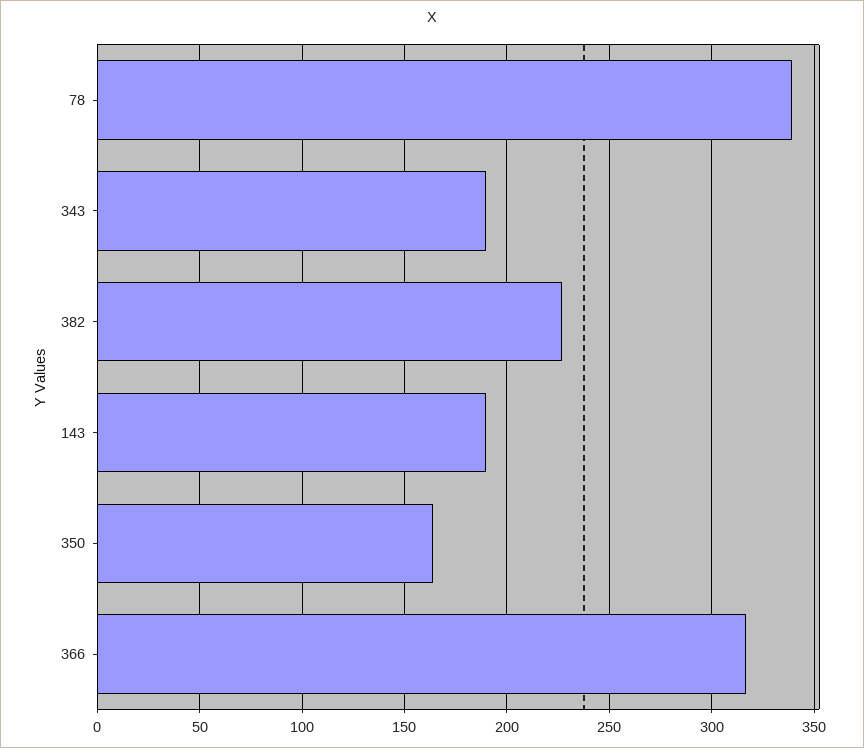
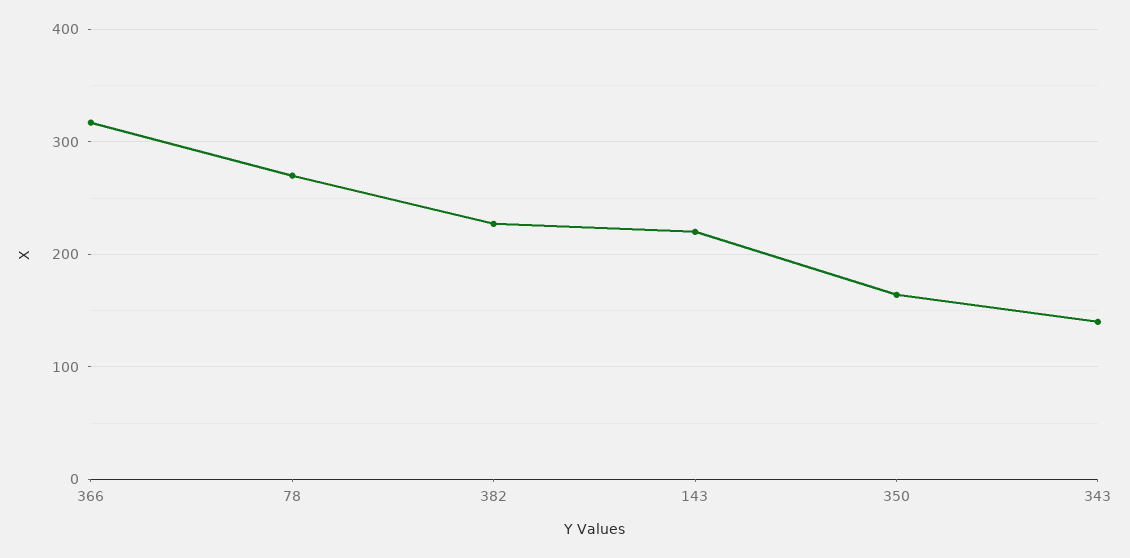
  {
-   "78": 340,
+   "78": 270,
-   "343": 190,
+   "343": 140,
    "382": 225,
-   "143": 190,
+   "143": 220,
    "350": 165,
    "366": 315
  }

